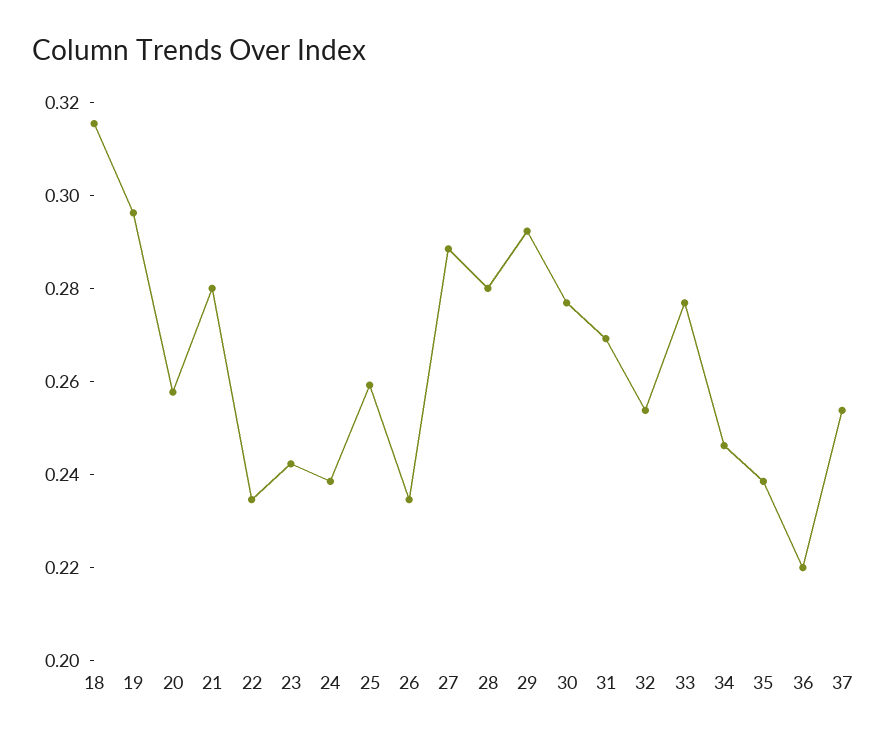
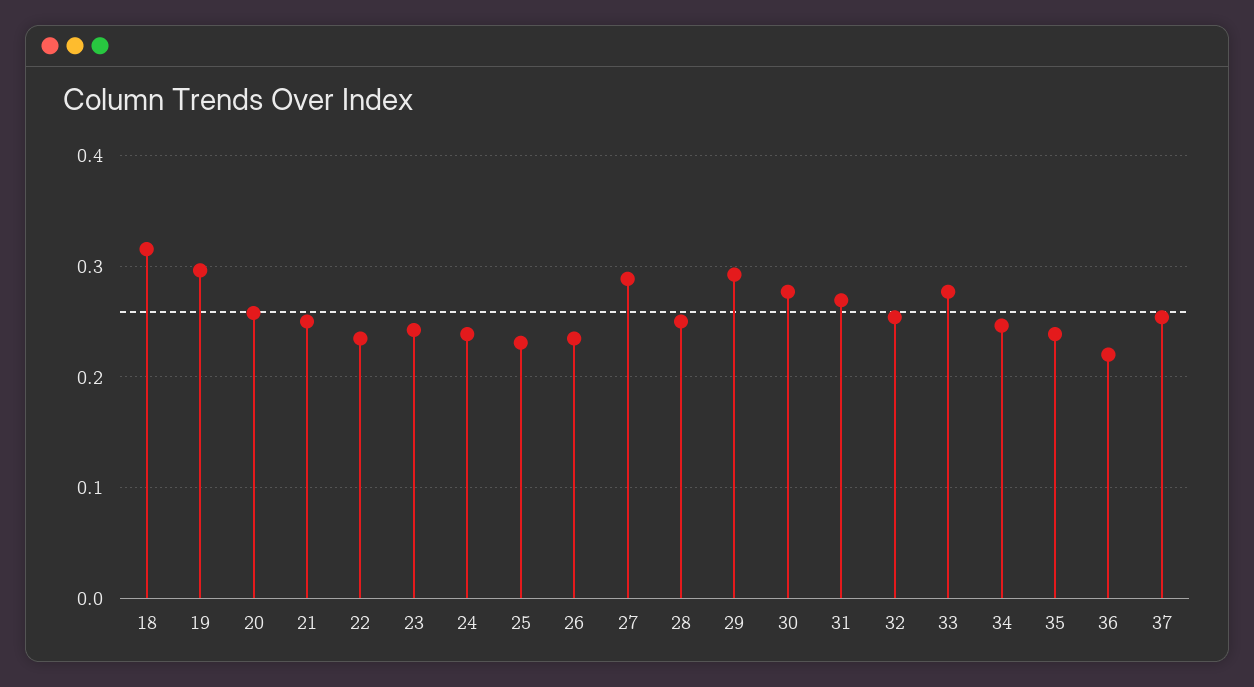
  {
    "18": 0.315,
    "19": 0.295,
    "20": 0.26,
-   "21": 0.28,
+   "21": 0.25,
    "22": 0.235,
    "23": 0.24,
    "24": 0.24,
-   "25": 0.26,
+   "25": 0.23,
    "26": 0.235,
    "27": 0.29,
-   "28": 0.28,
+   "28": 0.25,
    "29": 0.29,
    "30": 0.275,
    "31": 0.27,
    "32": 0.255,
    "33": 0.275,
    "34": 0.245,
    "35": 0.24,
    "36": 0.22,
    "37": 0.255
  }

